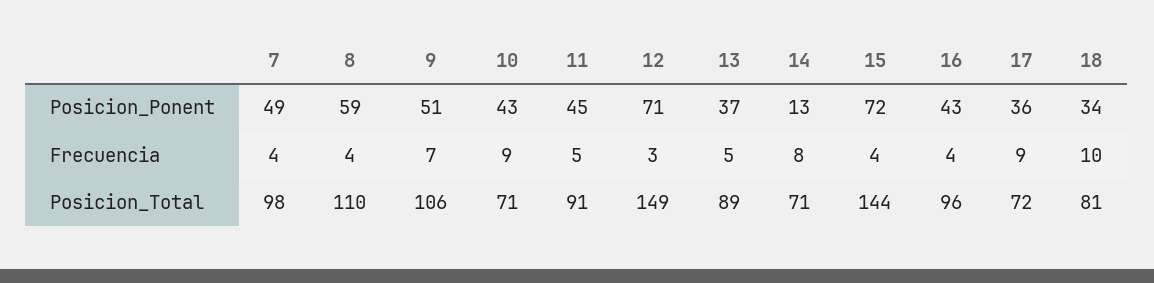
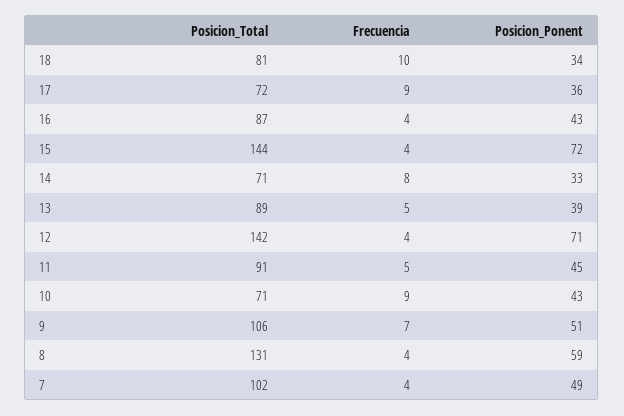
  {
    "7": {
      "Posicion_Ponent": 49,
      "Frecuencia": 4,
-     "Posicion_Total": 98
+     "Posicion_Total": 102
    },
    "8": {
      "Posicion_Ponent": 59,
      "Frecuencia": 4,
-     "Posicion_Total": 110
+     "Posicion_Total": 131
    },
    "9": {
      "Posicion_Ponent": 51,
      "Frecuencia": 7,
      "Posicion_Total": 106
    },
    "10": {
      "Posicion_Ponent": 43,
      "Frecuencia": 9,
      "Posicion_Total": 71
    },
    "11": {
      "Posicion_Ponent": 45,
      "Frecuencia": 5,
      "Posicion_Total": 91
    },
    "12": {
      "Posicion_Ponent": 71,
-     "Frecuencia": 3,
+     "Frecuencia": 4,
-     "Posicion_Total": 149
+     "Posicion_Total": 142
    },
    "13": {
-     "Posicion_Ponent": 37,
+     "Posicion_Ponent": 39,
      "Frecuencia": 5,
      "Posicion_Total": 89
    },
    "14": {
-     "Posicion_Ponent": 13,
+     "Posicion_Ponent": 33,
      "Frecuencia": 8,
      "Posicion_Total": 71
    },
    "15": {
      "Posicion_Ponent": 72,
      "Frecuencia": 4,
      "Posicion_Total": 144
    },
    "16": {
      "Posicion_Ponent": 43,
      "Frecuencia": 4,
-     "Posicion_Total": 96
+     "Posicion_Total": 87
    },
    "17": {
      "Posicion_Ponent": 36,
      "Frecuencia": 9,
      "Posicion_Total": 72
    },
    "18": {
      "Posicion_Ponent": 34,
      "Frecuencia": 10,
      "Posicion_Total": 81
    }
  }

